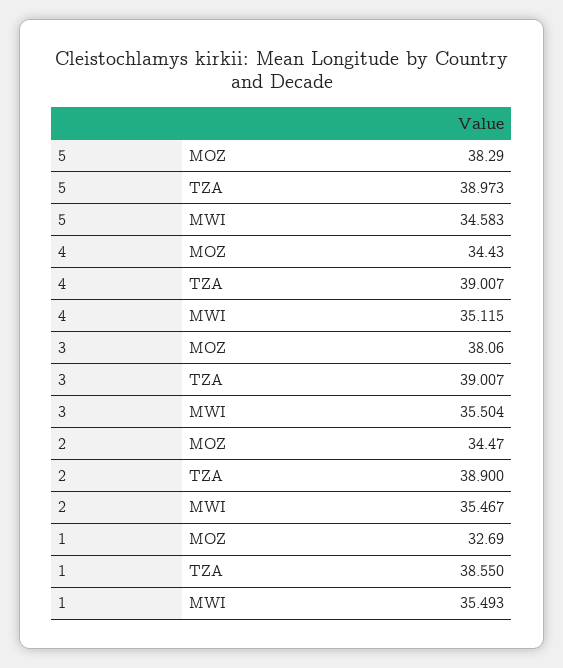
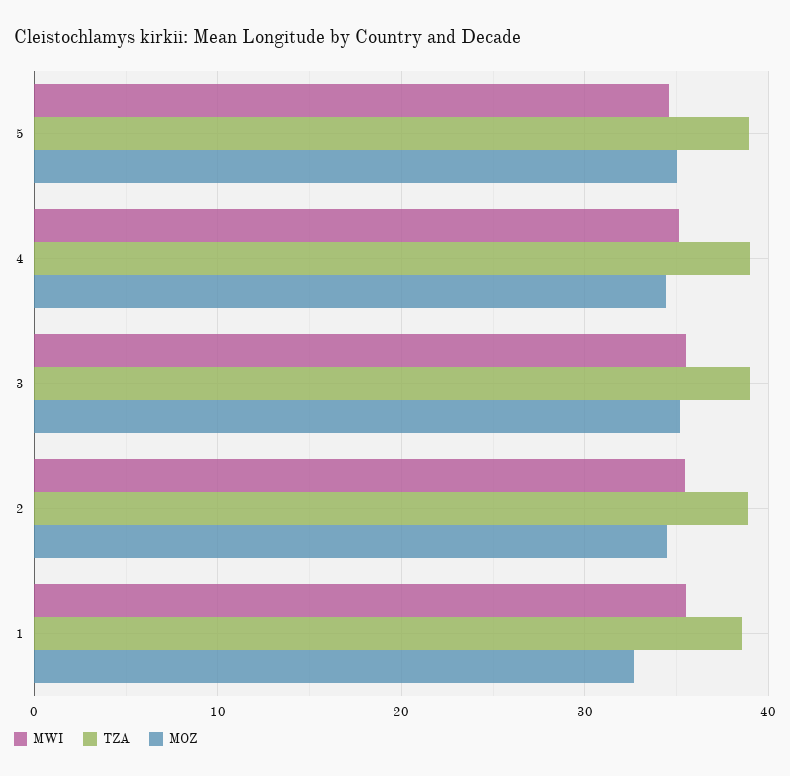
  {
    "MOZ": {
-     "5": 38.29,
+     "5": 35,
      "4": 34.43,
-     "3": 38.06,
+     "3": 35,
      "2": 34.47,
      "1": 32.69
    },
    "TZA": {
      "5": 38.973,
      "4": 39.007,
      "3": 39.007,
      "2": 38.9,
      "1": 38.55
    },
    "MWI": {
      "5": 34.583,
      "4": 35.115,
      "3": 35.504,
      "2": 35.467,
      "1": 35.493
    }
  }

